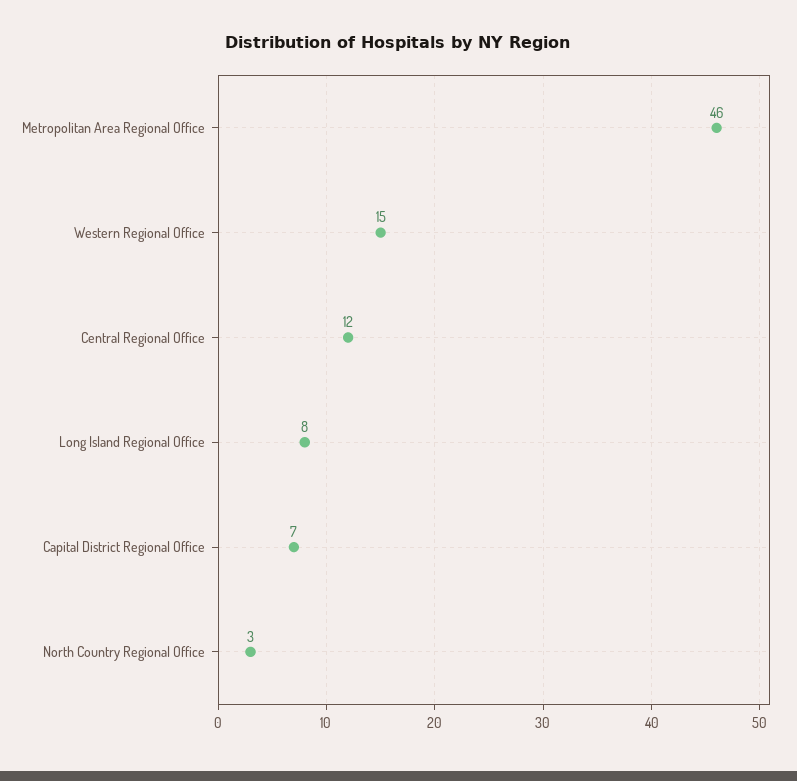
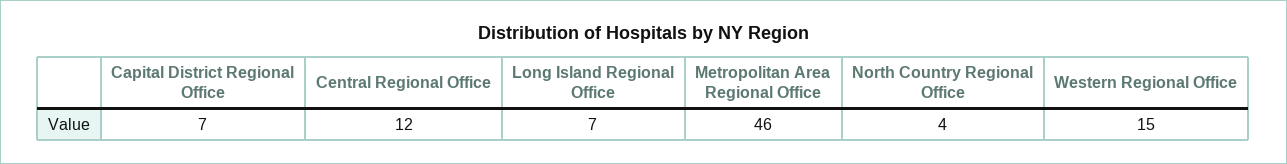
  {
    "Metropolitan Area Regional Office": 46,
    "Western Regional Office": 15,
    "Central Regional Office": 12,
-   "Long Island Regional Office": 8,
+   "Long Island Regional Office": 7,
    "Capital District Regional Office": 7,
-   "North Country Regional Office": 3
+   "North Country Regional Office": 4
  }

